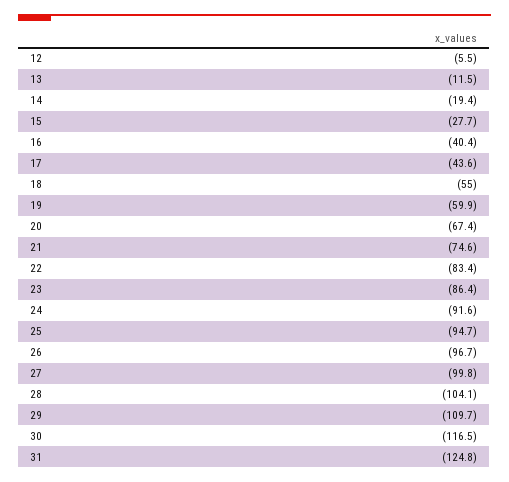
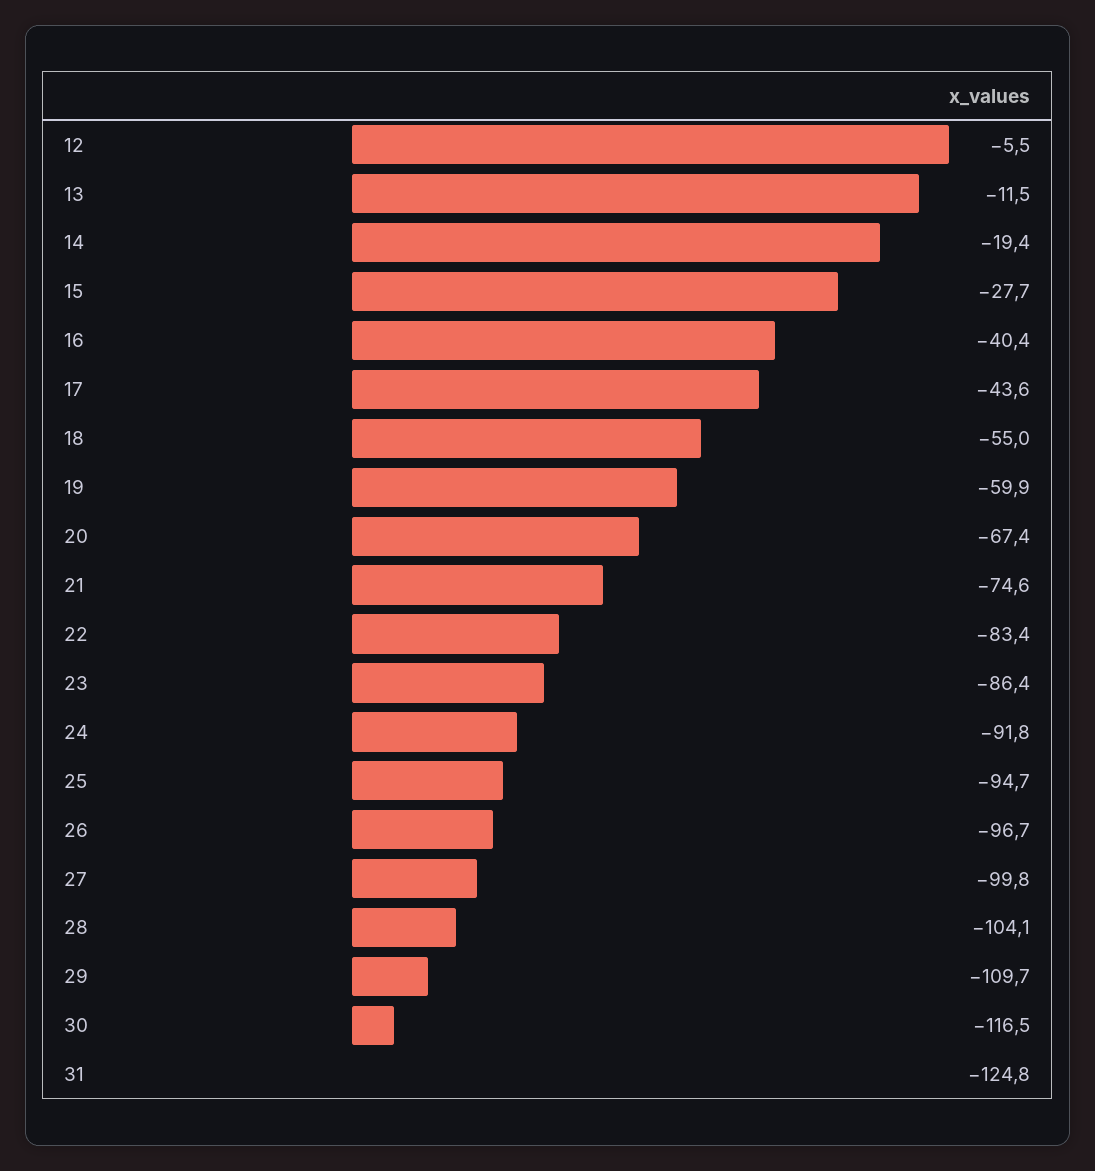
  {
    "12": -5.5,
    "13": -11.5,
    "14": -19.4,
    "15": -27.7,
    "16": -40.4,
    "17": -43.6,
    "18": -55,
    "19": -59.9,
    "20": -67.4,
    "21": -74.6,
    "22": -83.4,
    "23": -86.4,
-   "24": -91.6,
+   "24": -91.8,
    "25": -94.7,
    "26": -96.7,
    "27": -99.8,
    "28": -104.1,
    "29": -109.7,
    "30": -116.5,
    "31": -124.8
  }

